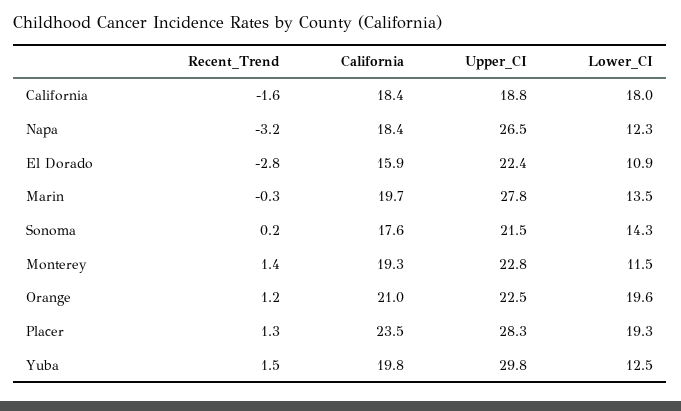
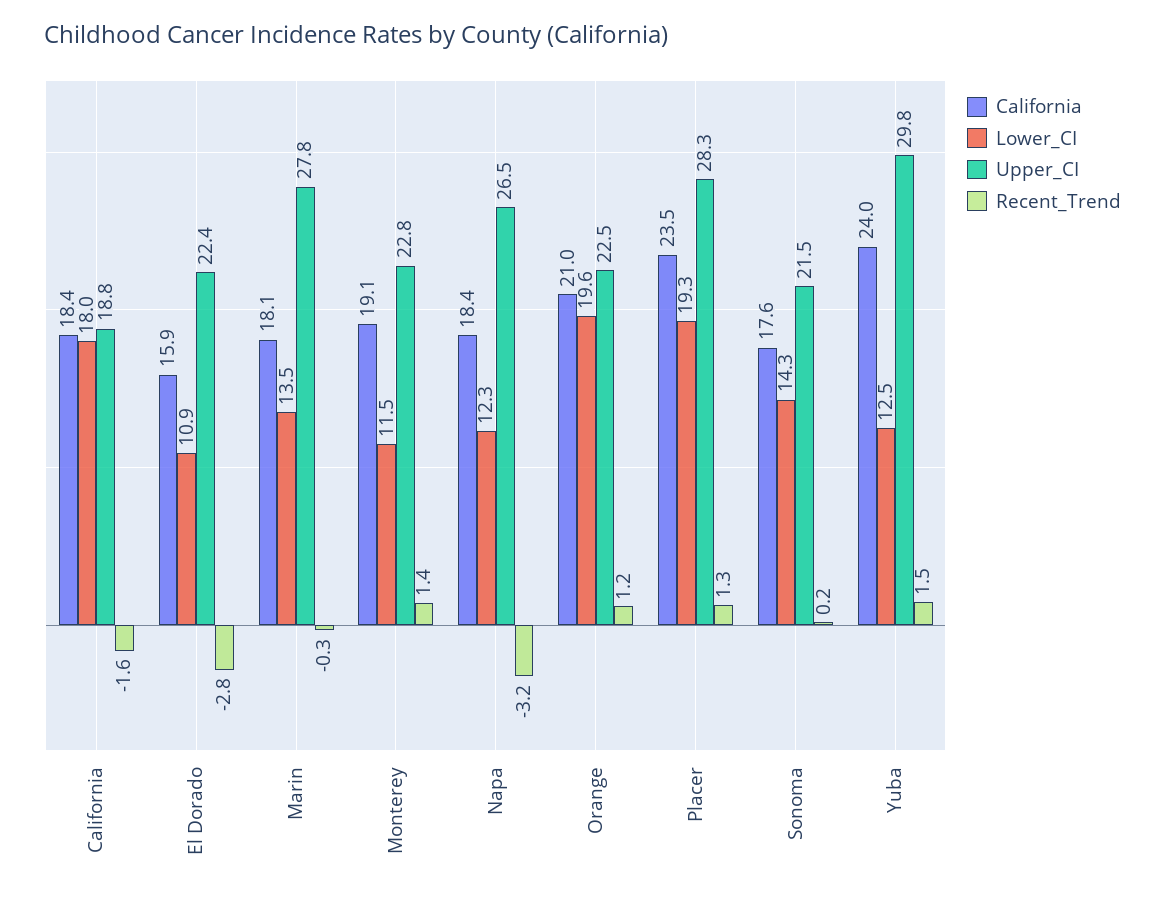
  {
    "Recent_Trend": {
      "California": -1.6,
      "Napa": -3.2,
      "El Dorado": -2.8,
      "Marin": -0.3,
      "Sonoma": 0.2,
      "Monterey": 1.4,
      "Orange": 1.2,
      "Placer": 1.3,
      "Yuba": 1.5
    },
    "California": {
      "California": 18.4,
      "Napa": 18.4,
      "El Dorado": 15.9,
-     "Marin": 19.7,
+     "Marin": 18.1,
      "Sonoma": 17.6,
-     "Monterey": 19.3,
+     "Monterey": 19.1,
      "Orange": 21,
      "Placer": 23.5,
-     "Yuba": 19.8
+     "Yuba": 24
    },
    "Upper_CI": {
      "California": 18.8,
      "Napa": 26.5,
      "El Dorado": 22.4,
      "Marin": 27.8,
      "Sonoma": 21.5,
      "Monterey": 22.8,
      "Orange": 22.5,
      "Placer": 28.3,
      "Yuba": 29.8
    },
    "Lower_CI": {
      "California": 18,
      "Napa": 12.3,
      "El Dorado": 10.9,
      "Marin": 13.5,
      "Sonoma": 14.3,
      "Monterey": 11.5,
      "Orange": 19.6,
      "Placer": 19.3,
      "Yuba": 12.5
    }
  }

